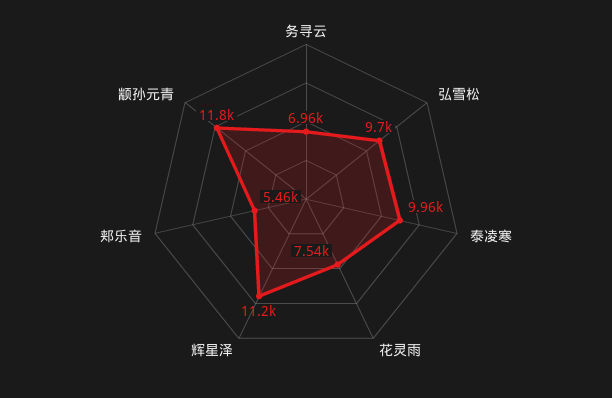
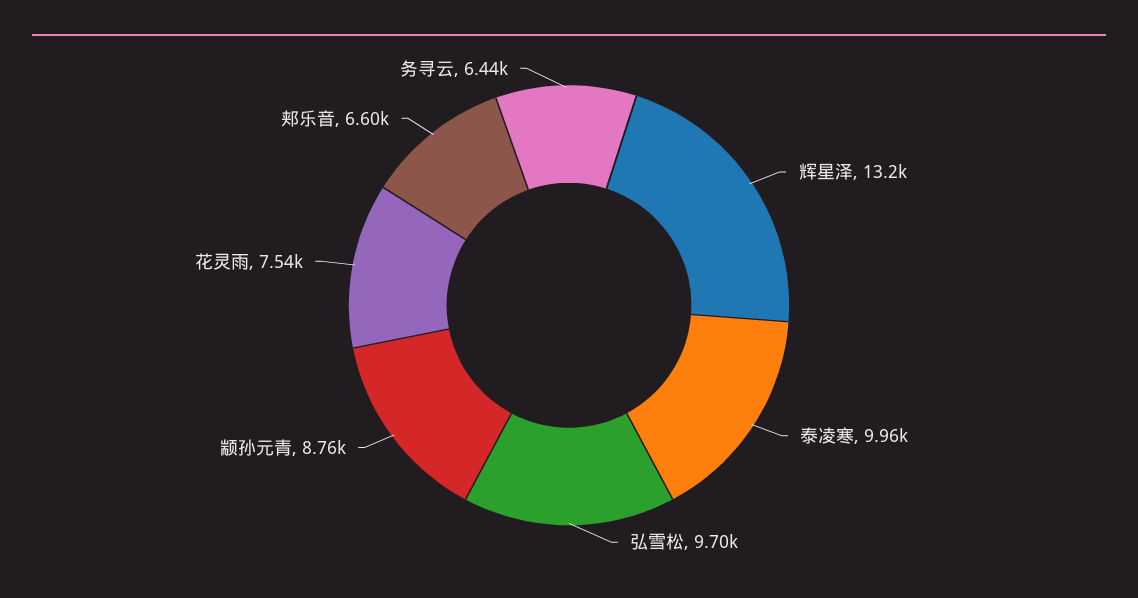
  {
-   "务寻云": 6960,
+   "务寻云": 6440,
    "弘雪松": 9700,
    "泰凌寒": 9960,
    "花灵雨": 7540,
-   "辉星泽": 11200,
+   "辉星泽": 13200,
-   "郏乐音": 5460,
+   "郏乐音": 6600,
-   "颛孙元青": 11800
+   "颛孙元青": 8760
  }

